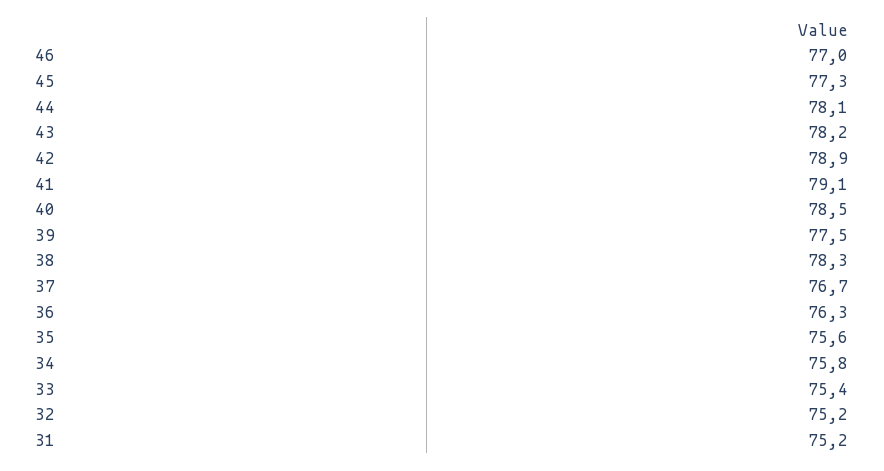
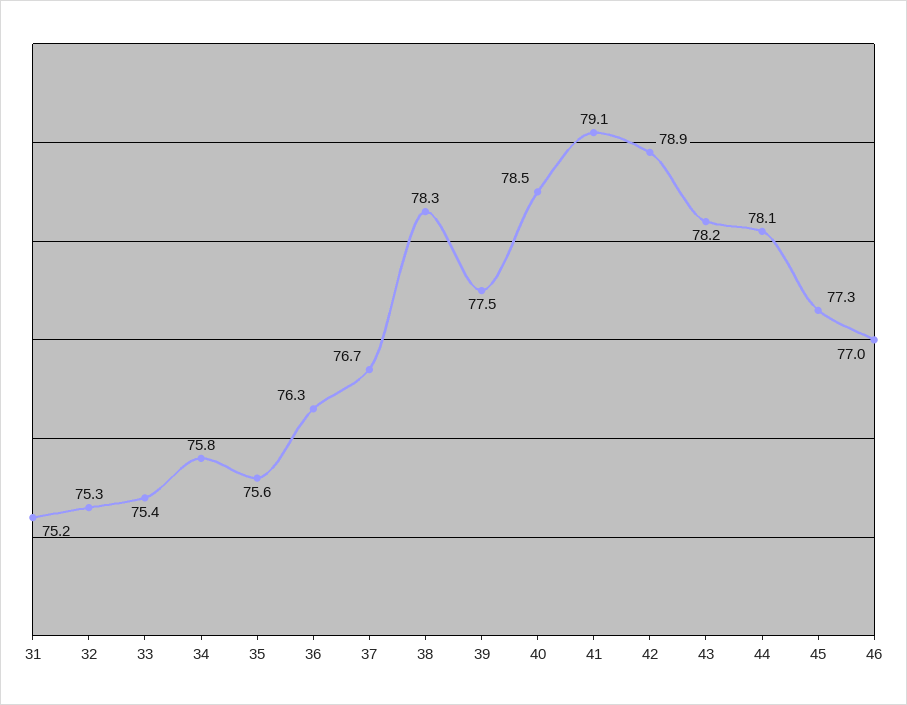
  {
    "46": 77,
    "45": 77.3,
    "44": 78.1,
    "43": 78.2,
    "42": 78.9,
    "41": 79.1,
    "40": 78.5,
    "39": 77.5,
    "38": 78.3,
    "37": 76.7,
    "36": 76.3,
    "35": 75.6,
    "34": 75.8,
    "33": 75.4,
-   "32": 75.2,
+   "32": 75.3,
    "31": 75.2
  }

